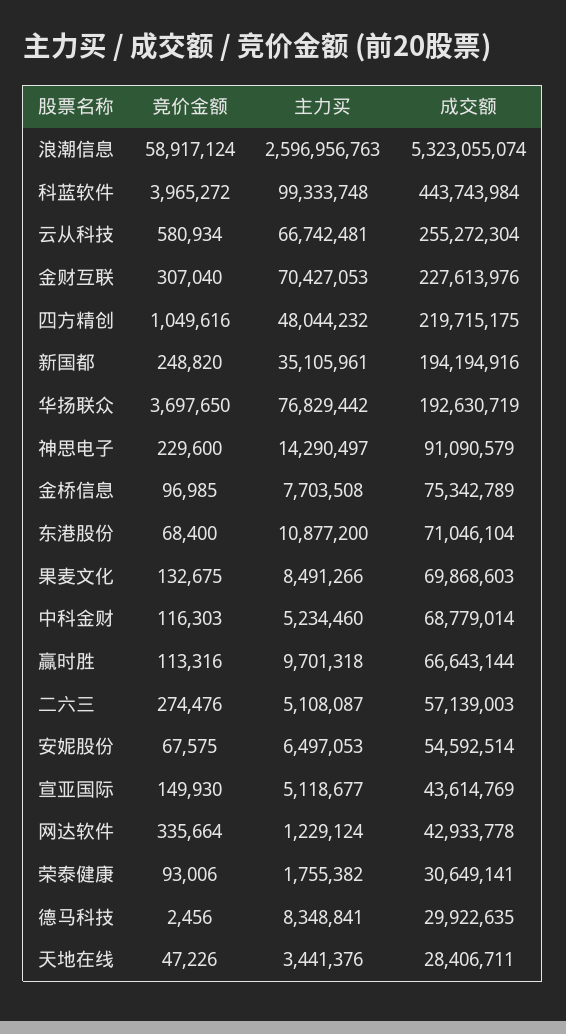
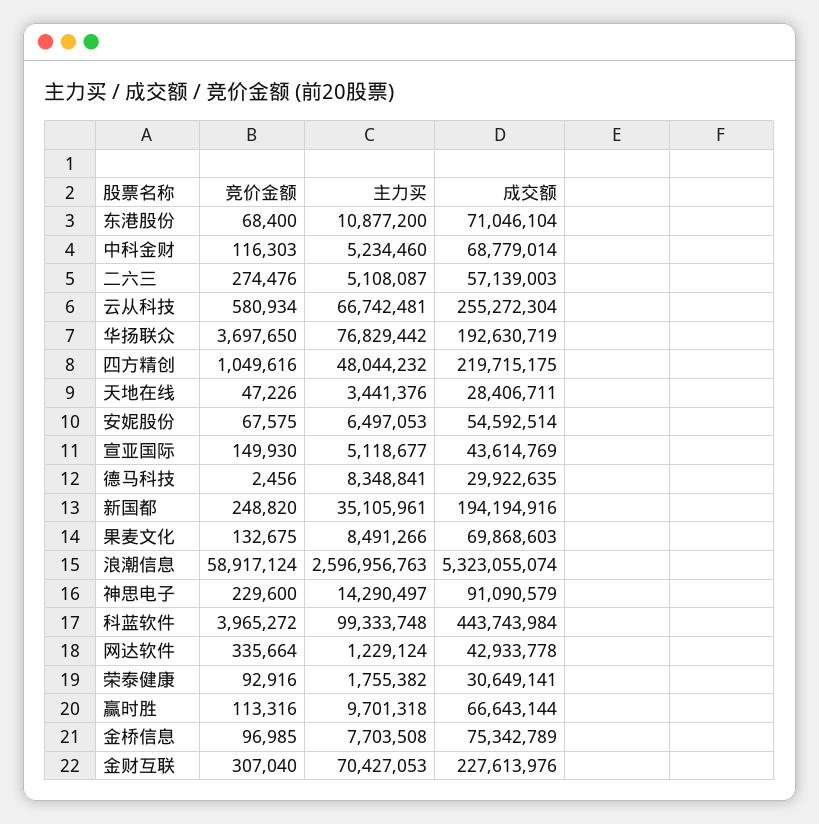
  {
    "竞价金额": {
      "浪潮信息": 58917124,
      "科蓝软件": 3965272,
      "云从科技": 580934,
      "金财互联": 307040,
      "四方精创": 1049616,
      "新国都": 248820,
      "华扬联众": 3697650,
      "神思电子": 229600,
      "金桥信息": 96985,
      "东港股份": 68400,
      "果麦文化": 132675,
      "中科金财": 116303,
      "赢时胜": 113316,
      "二六三": 274476,
      "安妮股份": 67575,
      "宣亚国际": 149930,
      "网达软件": 335664,
-     "荣泰健康": 93006,
+     "荣泰健康": 92916,
      "德马科技": 2456,
      "天地在线": 47226
    },
    "主力买": {
      "浪潮信息": 2596956763,
      "科蓝软件": 99333748,
      "云从科技": 66742481,
      "金财互联": 70427053,
      "四方精创": 48044232,
      "新国都": 35105961,
      "华扬联众": 76829442,
      "神思电子": 14290497,
      "金桥信息": 7703508,
      "东港股份": 10877200,
      "果麦文化": 8491266,
      "中科金财": 5234460,
      "赢时胜": 9701318,
      "二六三": 5108087,
      "安妮股份": 6497053,
      "宣亚国际": 5118677,
      "网达软件": 1229124,
      "荣泰健康": 1755382,
      "德马科技": 8348841,
      "天地在线": 3441376
    },
    "成交额": {
      "浪潮信息": 5323055074,
      "科蓝软件": 443743984,
      "云从科技": 255272304,
      "金财互联": 227613976,
      "四方精创": 219715175,
      "新国都": 194194916,
      "华扬联众": 192630719,
      "神思电子": 91090579,
      "金桥信息": 75342789,
      "东港股份": 71046104,
      "果麦文化": 69868603,
      "中科金财": 68779014,
      "赢时胜": 66643144,
      "二六三": 57139003,
      "安妮股份": 54592514,
      "宣亚国际": 43614769,
      "网达软件": 42933778,
      "荣泰健康": 30649141,
      "德马科技": 29922635,
      "天地在线": 28406711
    }
  }

